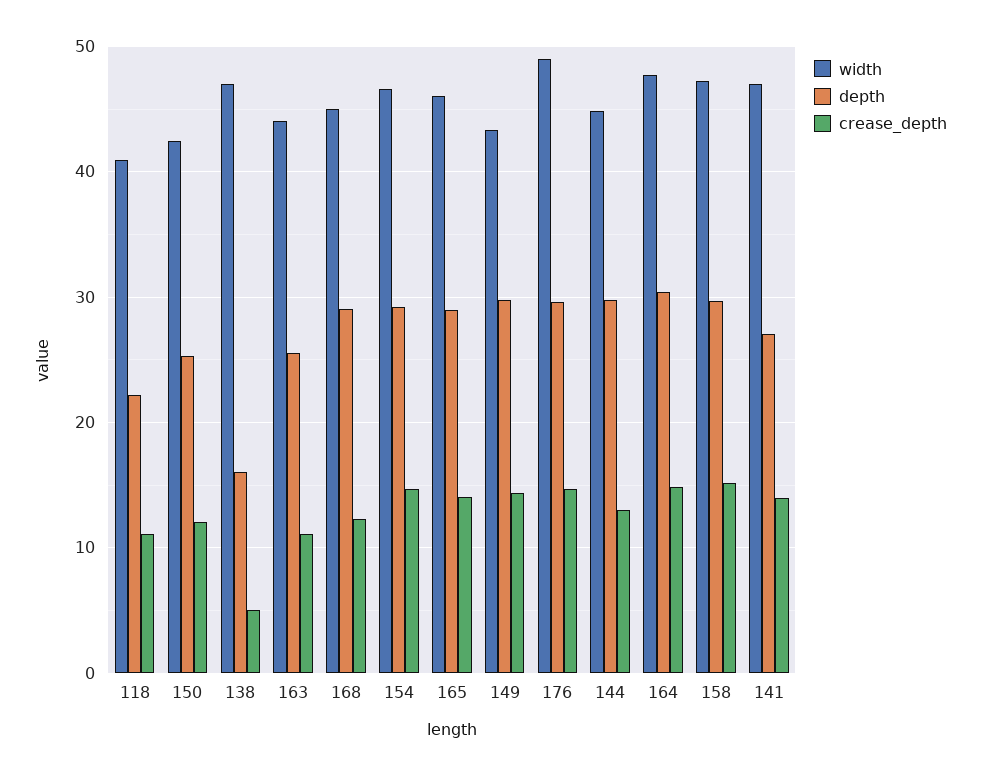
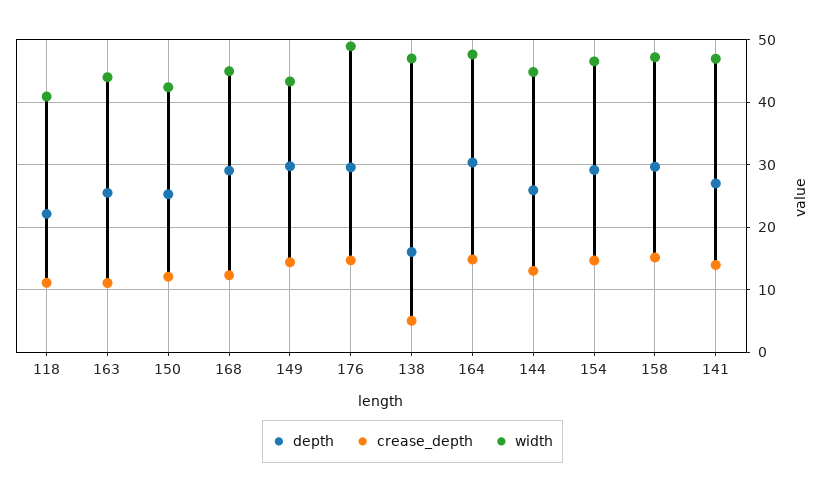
  {
    "width": {
      "118": 41,
      "150": 42,
      "138": 47,
      "163": 44,
      "168": 45,
      "154": 47,
-     "165": 46,
      "149": 43,
      "176": 49,
      "144": 45,
      "164": 48,
      "158": 47,
      "141": 47
    },
    "depth": {
      "118": 22,
      "150": 25,
      "138": 16,
      "163": 26,
      "168": 29,
      "154": 29,
-     "165": 29,
      "149": 30,
      "176": 30,
-     "144": 30,
+     "144": 26,
      "164": 30,
      "158": 30,
      "141": 27
    },
    "crease_depth": {
      "118": 11,
      "150": 12,
      "138": 5,
      "163": 11,
      "168": 12,
      "154": 15,
-     "165": 14,
      "149": 14,
      "176": 15,
      "144": 13,
      "164": 15,
      "158": 15,
      "141": 14
    }
  }

